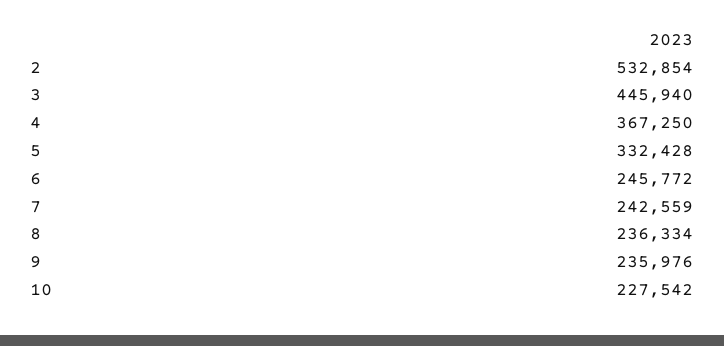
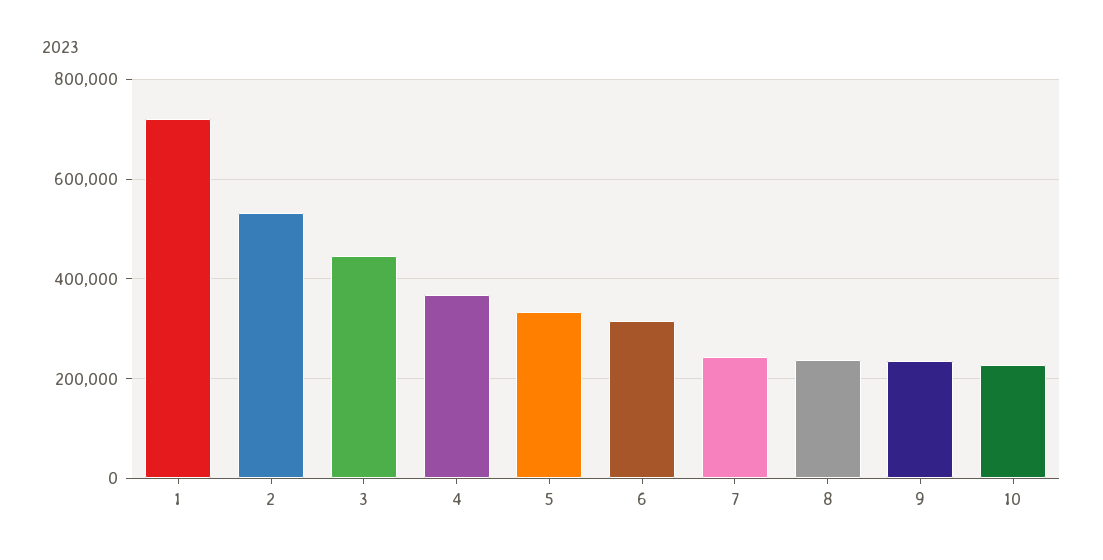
  {
    "2": 532854,
    "3": 445940,
    "4": 367250,
    "5": 332428,
-   "6": 245772,
+   "6": 320000,
    "7": 242559,
    "8": 236334,
    "9": 235976,
-   "10": 227542
+   "10": 227542,
+   "1": 720000
  }

